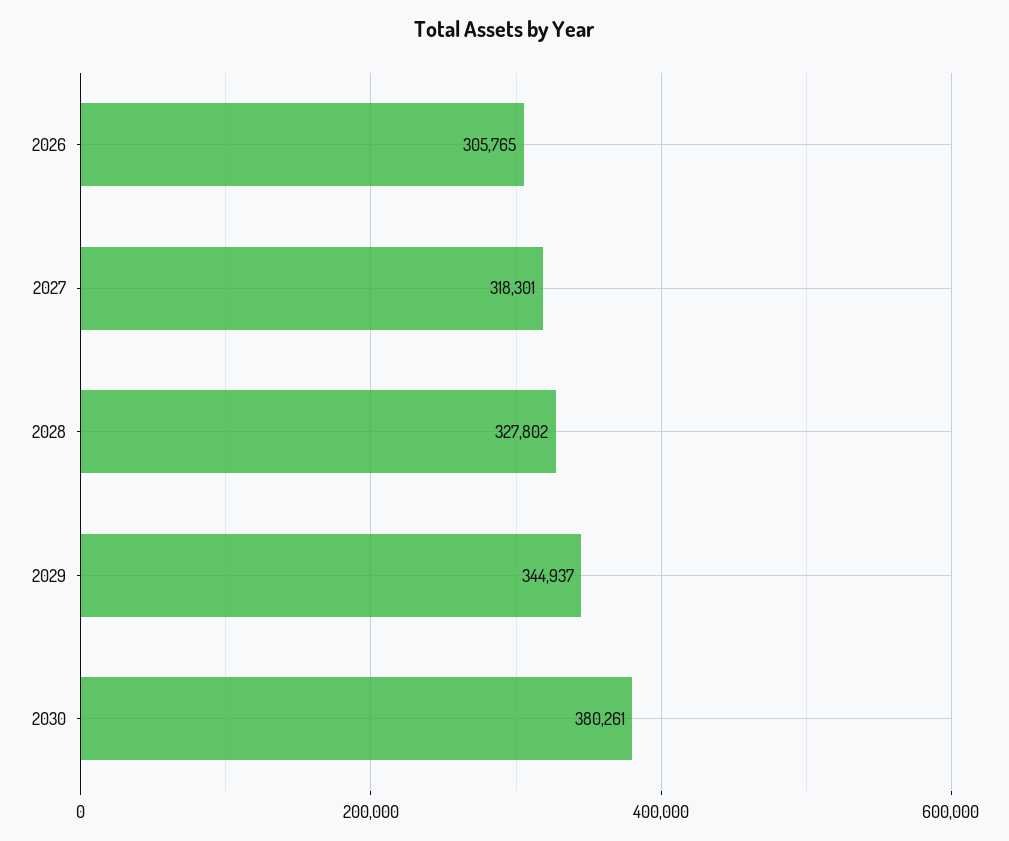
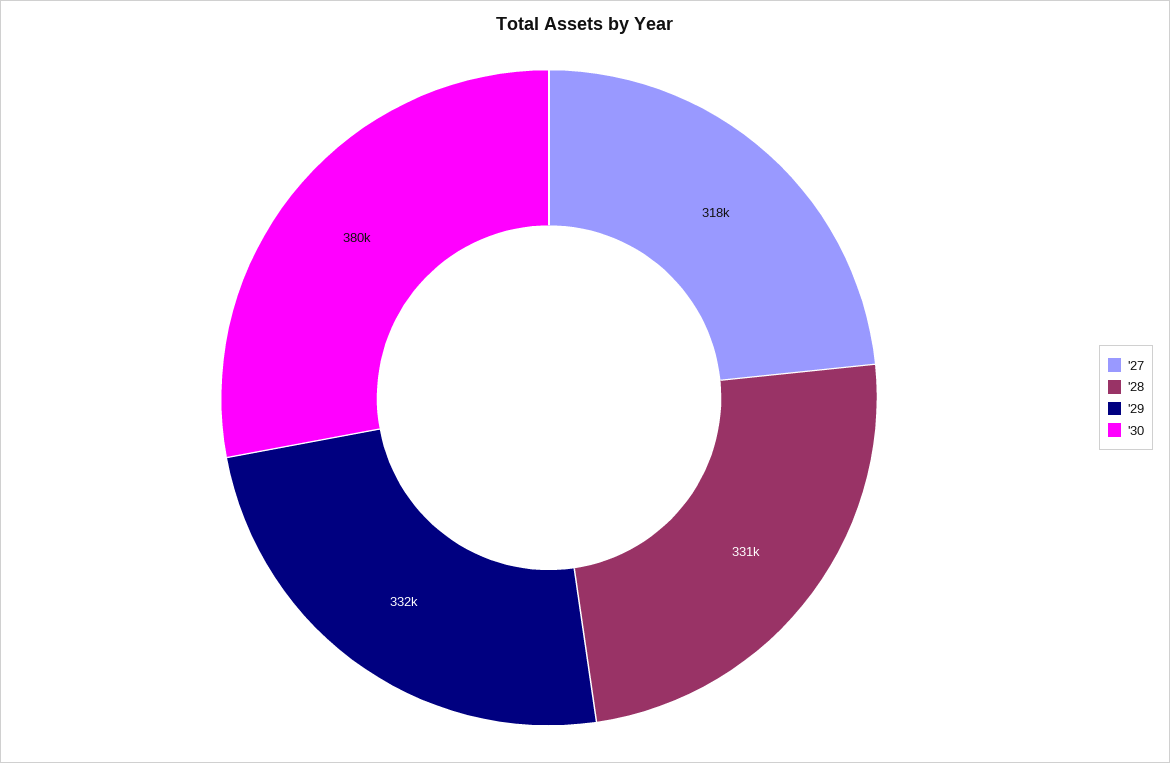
  {
-   "2026": 305765,
    "2027": 318301,
-   "2028": 327802,
+   "2028": 331000,
-   "2029": 344937,
+   "2029": 332000,
    "2030": 380261
  }

